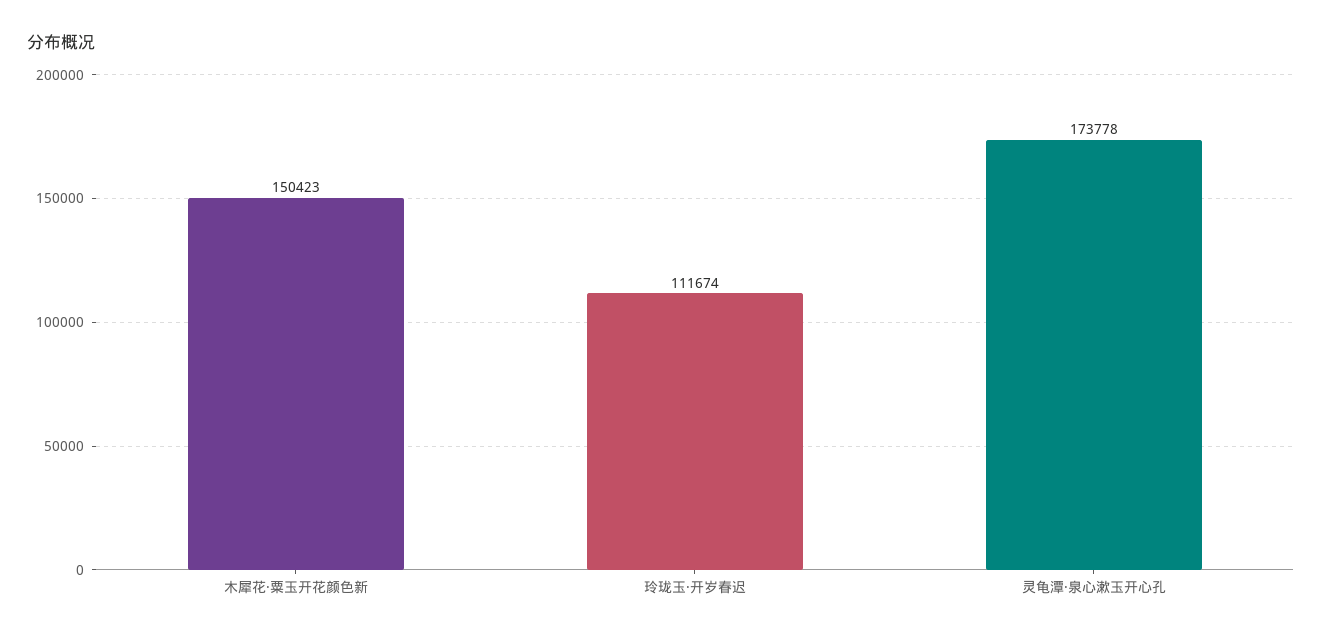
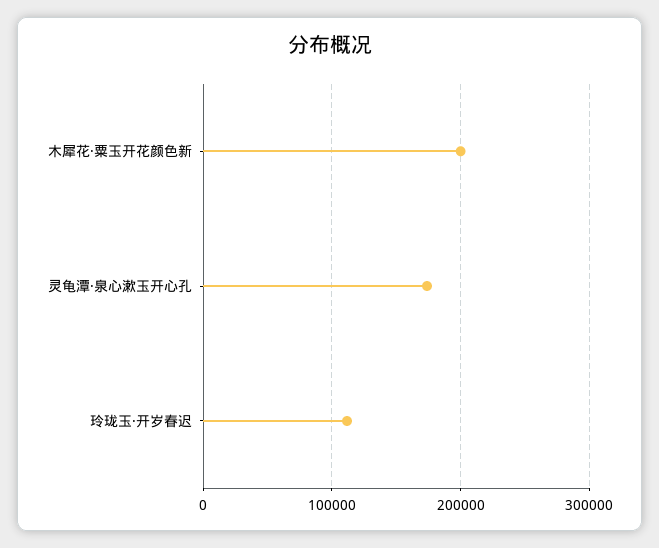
  {
-   "木犀花·粟玉开花颜色新": 150423,
+   "木犀花·粟玉开花颜色新": 200000,
    "玲珑玉·开岁春迟": 111674,
    "灵龟潭·泉心漱玉开心孔": 173778
  }

